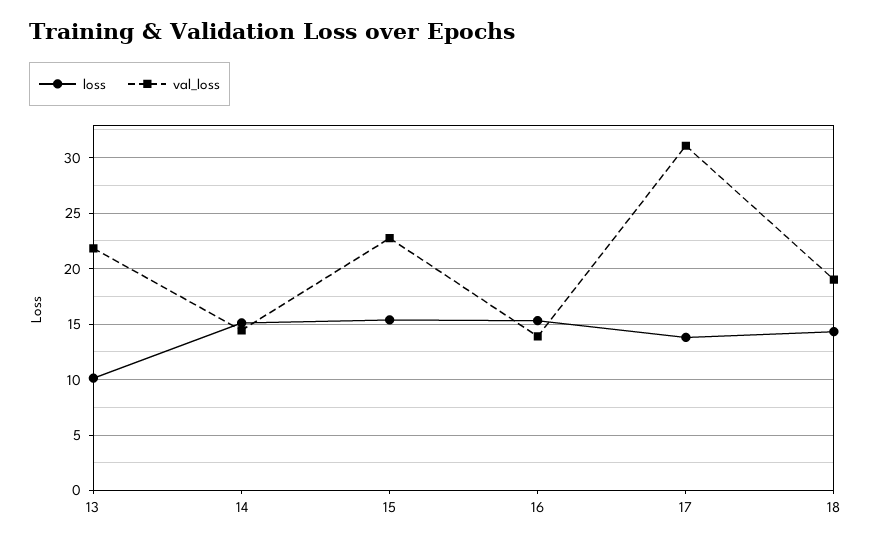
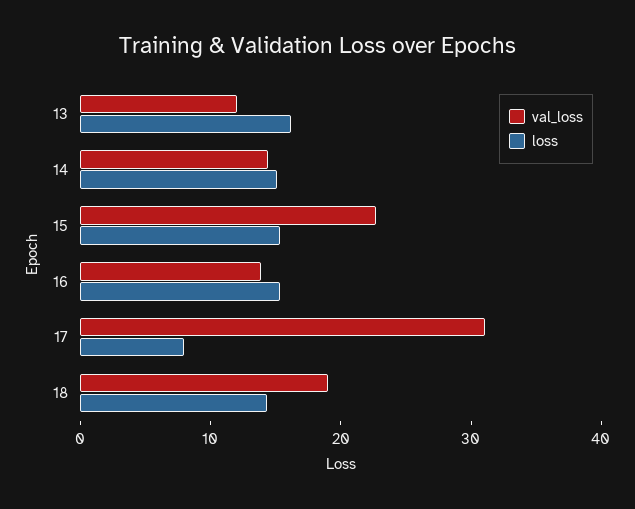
  {
    "loss": {
-     "13": 10,
+     "13": 16,
      "14": 15,
      "15": 15,
      "16": 15,
-     "17": 14,
+     "17": 8,
      "18": 14
    },
    "val_loss": {
-     "13": 22,
+     "13": 12,
      "14": 14,
      "15": 23,
      "16": 14,
      "17": 31,
      "18": 19
    }
  }

